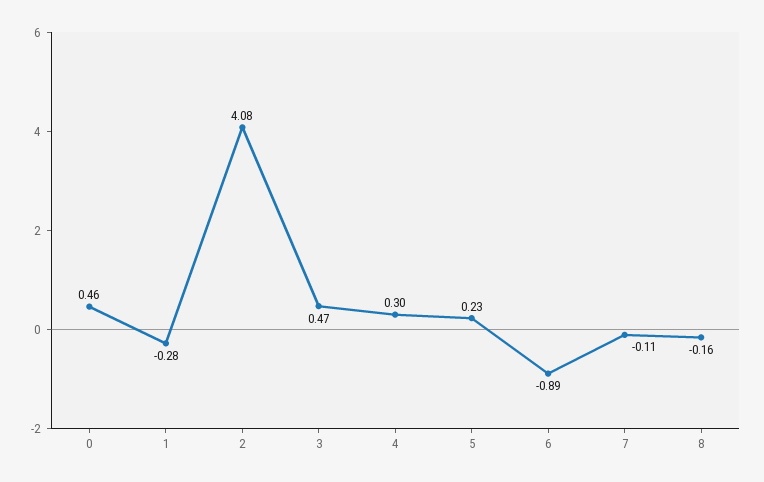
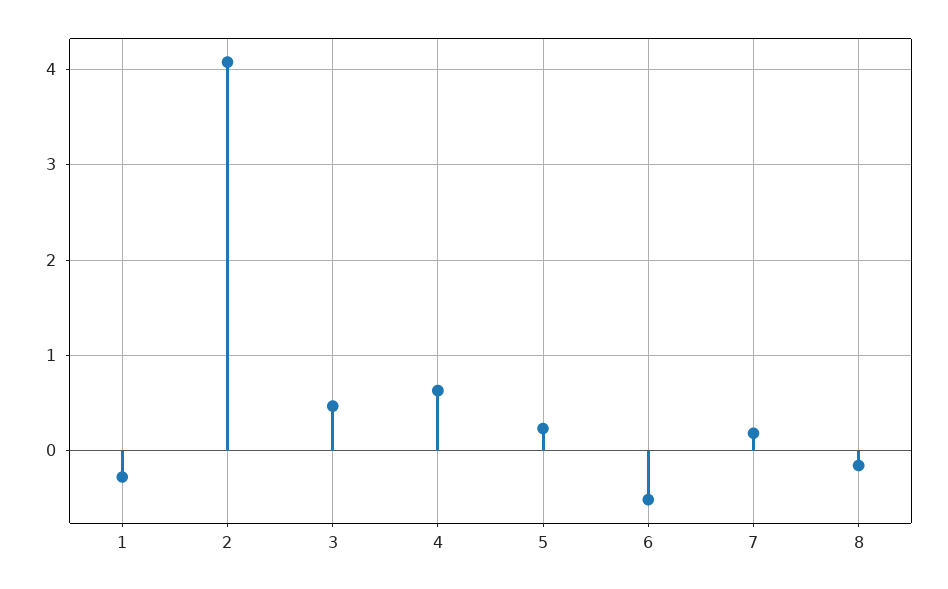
  {
-   "0": 0.46,
    "1": -0.28,
    "2": 4.08,
    "3": 0.47,
-   "4": 0.3,
+   "4": 0.6,
    "5": 0.23,
-   "6": -0.89,
+   "6": -0.5,
-   "7": -0.11,
+   "7": 0.2,
    "8": -0.16
  }

